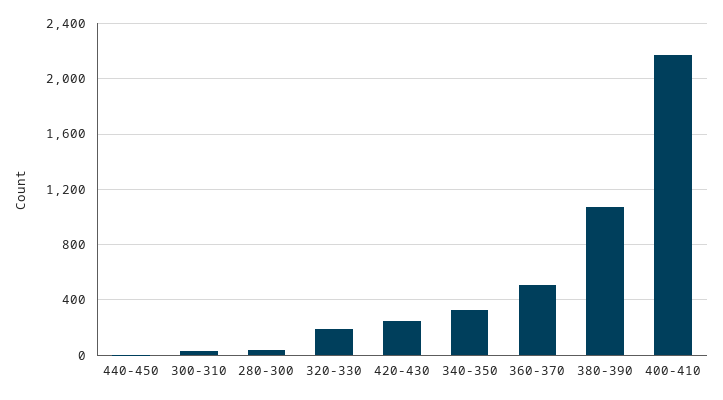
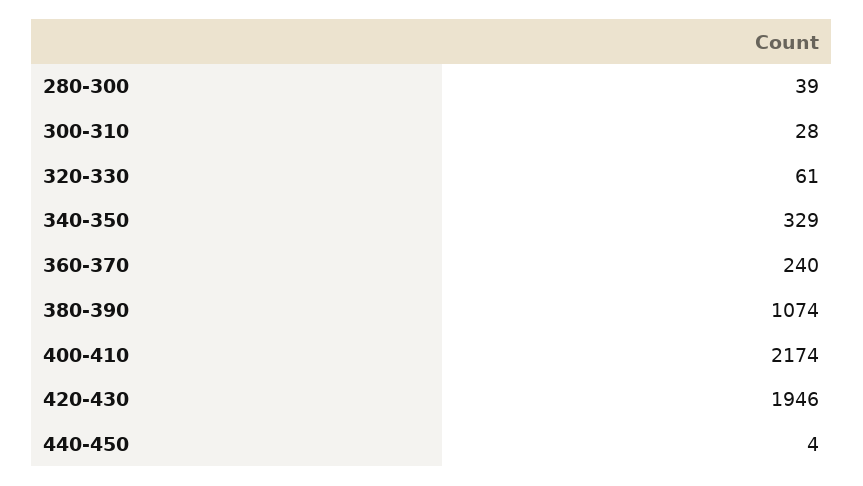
  {
    "440-450": 4,
    "300-310": 28,
    "280-300": 39,
-   "320-330": 200,
+   "320-330": 61,
-   "420-430": 250,
+   "420-430": 1946,
    "340-350": 329,
-   "360-370": 500,
+   "360-370": 240,
    "380-390": 1074,
    "400-410": 2174
  }

